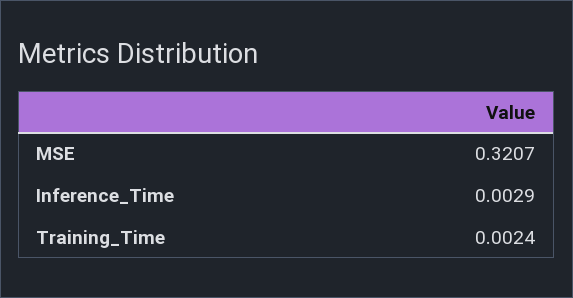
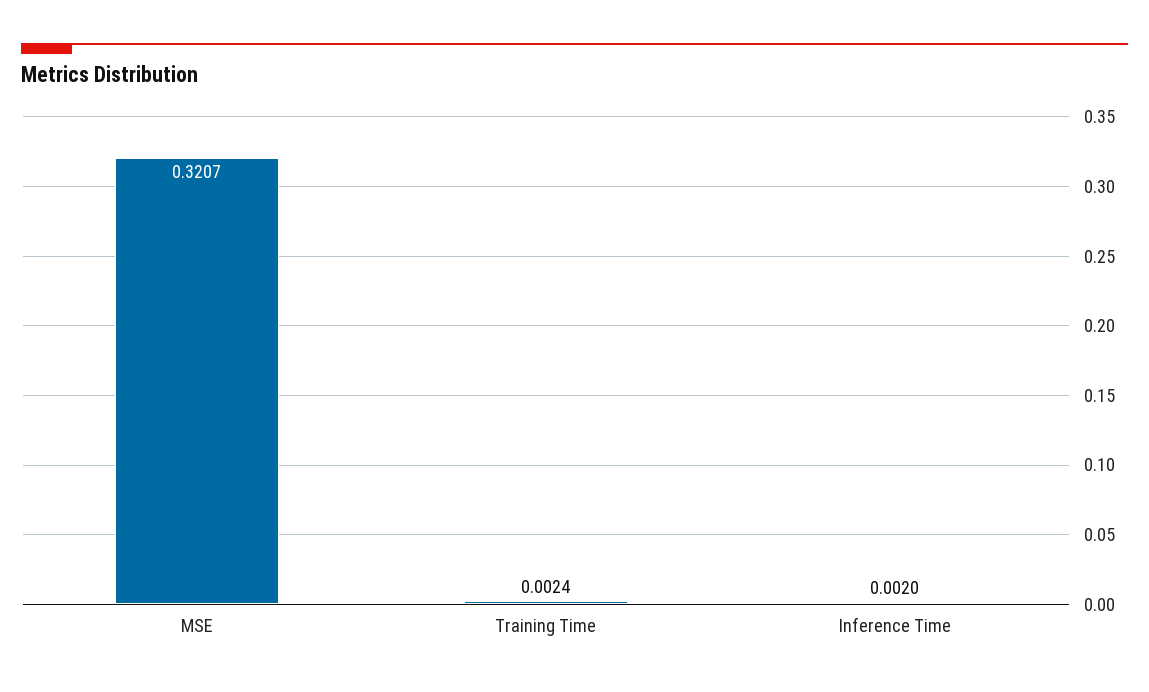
  {
    "MSE": 0.3207,
-   "Inference_Time": 0.0029,
+   "Inference_Time": 0.002,
    "Training_Time": 0.0024
  }

